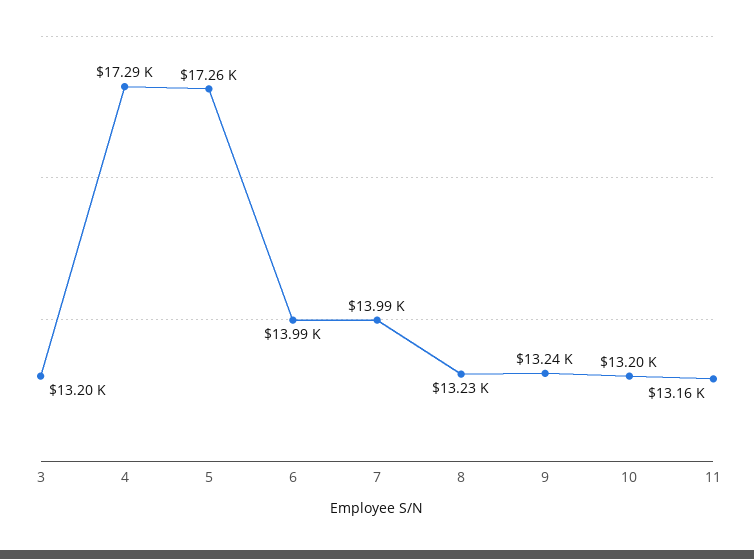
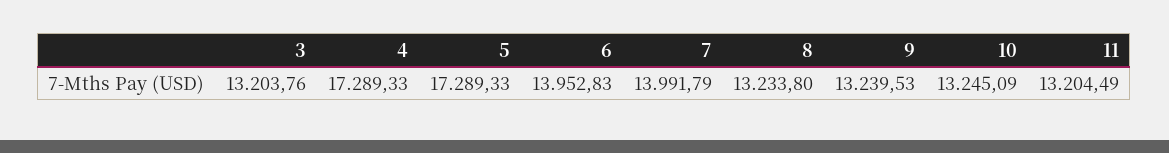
  {
    "3": 13203.76,
    "4": 17289.33,
-   "5": 17260,
+   "5": 17289.33,
-   "6": 13990,
+   "6": 13952.83,
    "7": 13991.79,
    "8": 13233.8,
    "9": 13239.53,
-   "10": 13200,
+   "10": 13245.09,
-   "11": 13160
+   "11": 13204.49
  }

